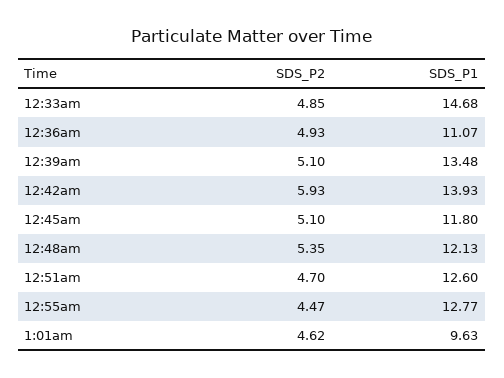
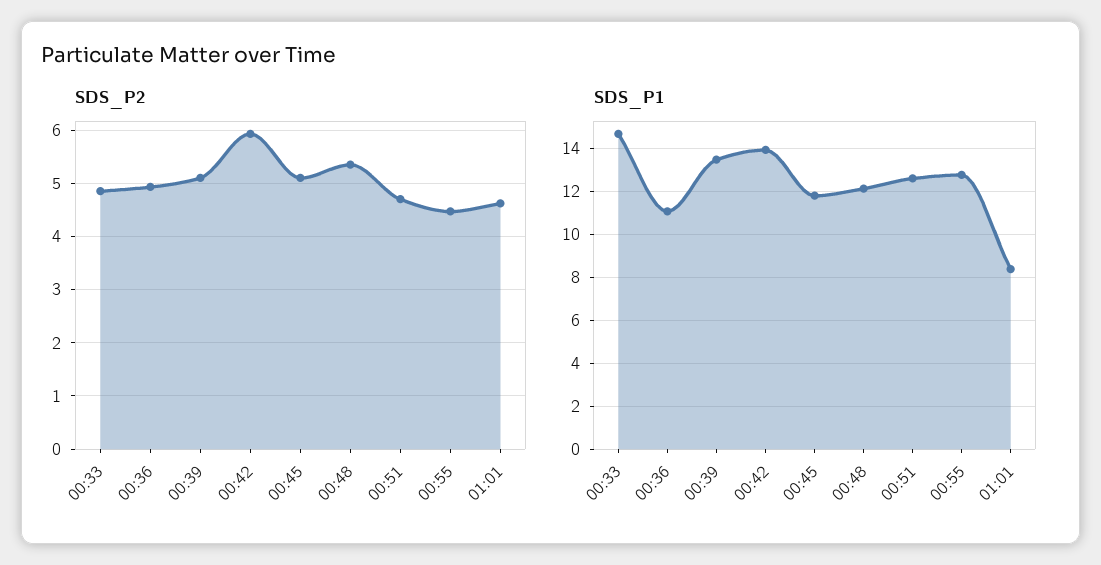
  {
    "SDS_P2": {
      "12:33am": 4.85,
      "12:36am": 4.93,
      "12:39am": 5.1,
      "12:42am": 5.93,
      "12:45am": 5.1,
      "12:48am": 5.35,
      "12:51am": 4.7,
      "12:55am": 4.47,
      "1:01am": 4.62
    },
    "SDS_P1": {
      "12:33am": 14.68,
      "12:36am": 11.07,
      "12:39am": 13.48,
      "12:42am": 13.93,
      "12:45am": 11.8,
      "12:48am": 12.13,
      "12:51am": 12.6,
      "12:55am": 12.77,
-     "1:01am": 9.63
+     "1:01am": 8.5
    }
  }

